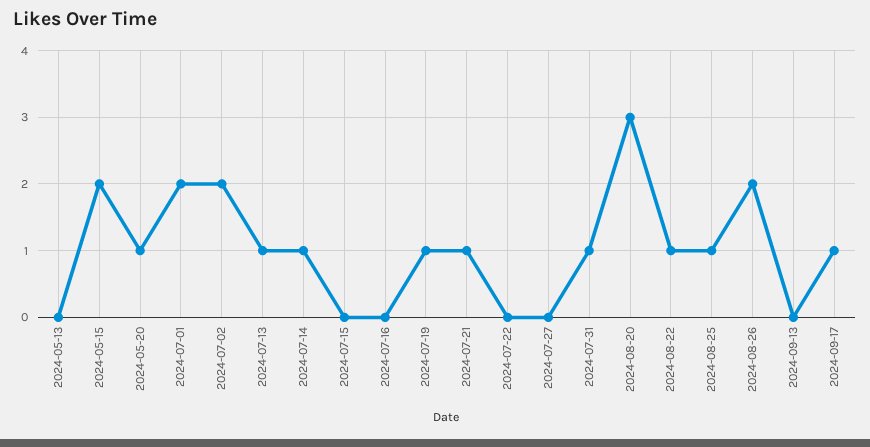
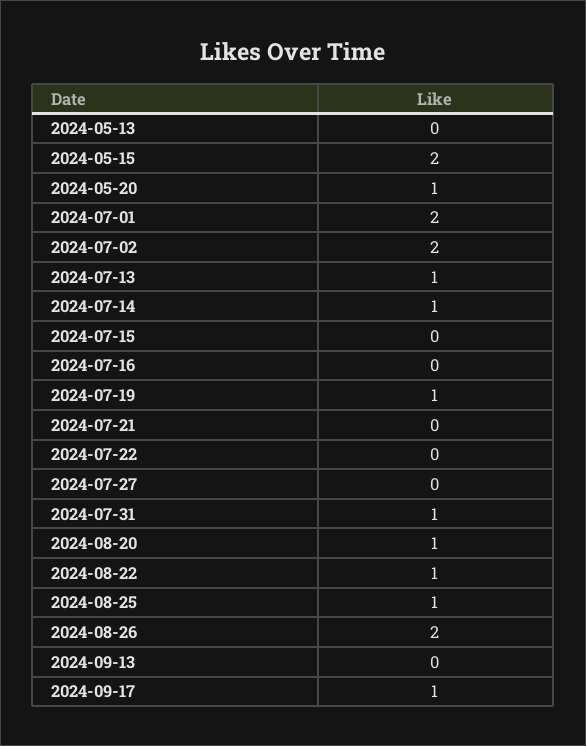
  {
    "2024-05-13": 0,
    "2024-05-15": 2,
    "2024-05-20": 1,
    "2024-07-01": 2,
    "2024-07-02": 2,
    "2024-07-13": 1,
    "2024-07-14": 1,
    "2024-07-15": 0,
    "2024-07-16": 0,
    "2024-07-19": 1,
-   "2024-07-21": 1,
+   "2024-07-21": 0,
    "2024-07-22": 0,
    "2024-07-27": 0,
    "2024-07-31": 1,
-   "2024-08-20": 3,
+   "2024-08-20": 1,
    "2024-08-22": 1,
    "2024-08-25": 1,
    "2024-08-26": 2,
    "2024-09-13": 0,
    "2024-09-17": 1
  }

